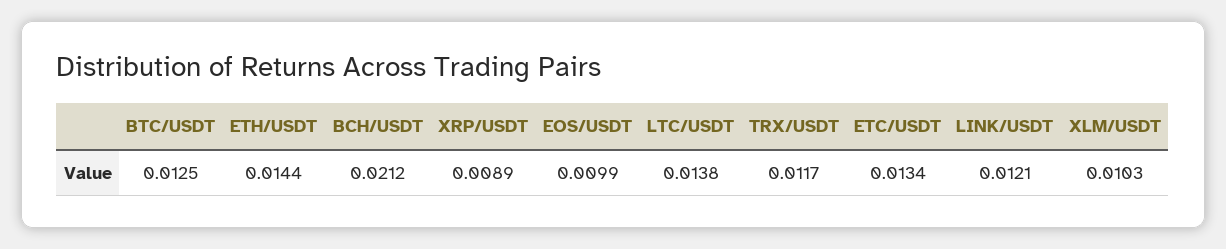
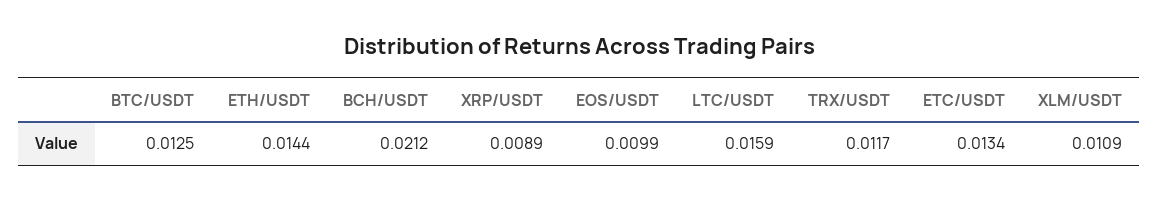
  {
    "BTC/USDT": 0.0125,
    "ETH/USDT": 0.0144,
    "BCH/USDT": 0.0212,
    "XRP/USDT": 0.0089,
    "EOS/USDT": 0.0099,
-   "LTC/USDT": 0.0138,
+   "LTC/USDT": 0.0159,
    "TRX/USDT": 0.0117,
    "ETC/USDT": 0.0134,
-   "LINK/USDT": 0.0121,
-   "XLM/USDT": 0.0103
+   "XLM/USDT": 0.0109
  }

